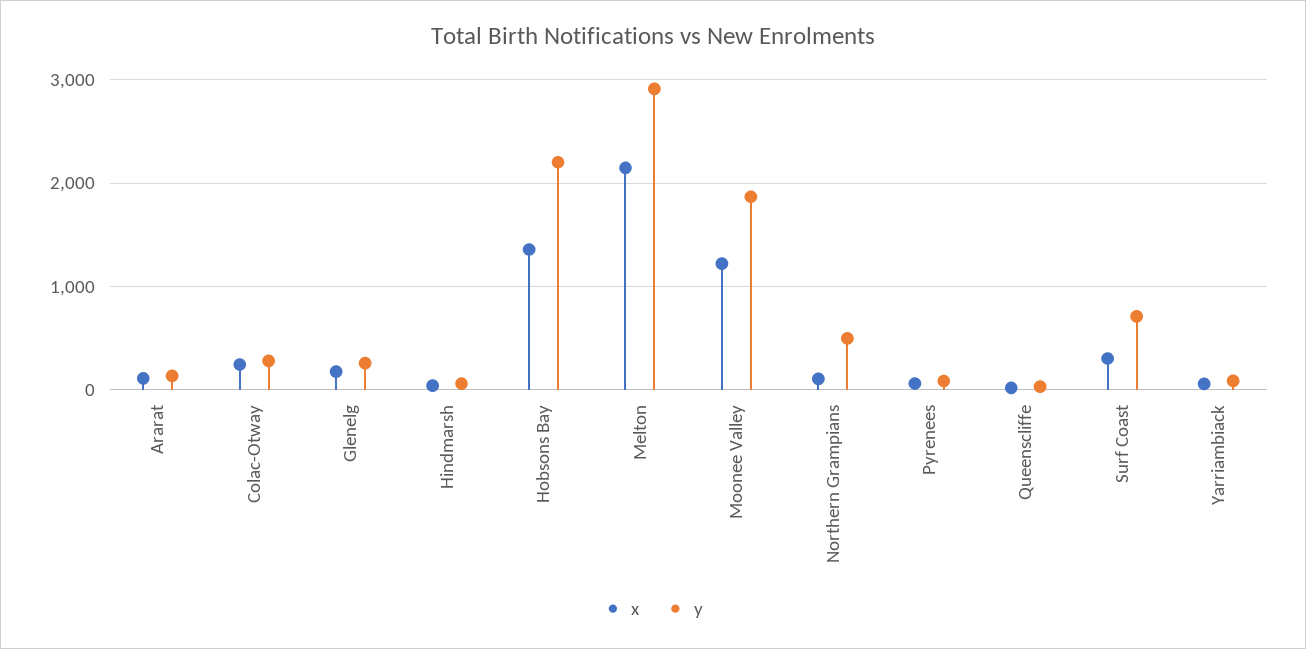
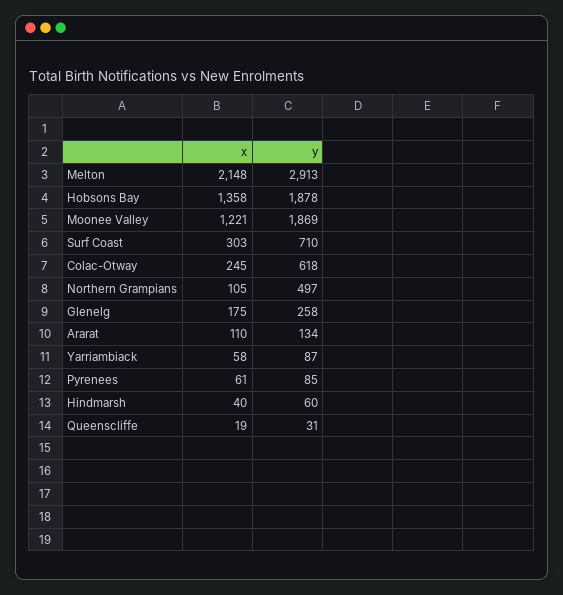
  {
    "x": {
      "Ararat": 110,
      "Colac-Otway": 245,
      "Glenelg": 175,
      "Hindmarsh": 40,
      "Hobsons Bay": 1358,
      "Melton": 2148,
      "Moonee Valley": 1221,
      "Northern Grampians": 105,
      "Pyrenees": 61,
      "Queenscliffe": 19,
      "Surf Coast": 303,
      "Yarriambiack": 58
    },
    "y": {
      "Ararat": 134,
-     "Colac-Otway": 300,
+     "Colac-Otway": 618,
      "Glenelg": 258,
      "Hindmarsh": 60,
-     "Hobsons Bay": 2200,
+     "Hobsons Bay": 1878,
      "Melton": 2913,
      "Moonee Valley": 1869,
      "Northern Grampians": 497,
      "Pyrenees": 85,
      "Queenscliffe": 31,
      "Surf Coast": 710,
      "Yarriambiack": 87
    }
  }

